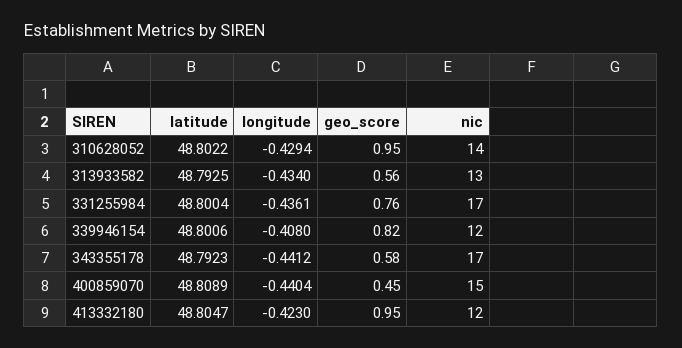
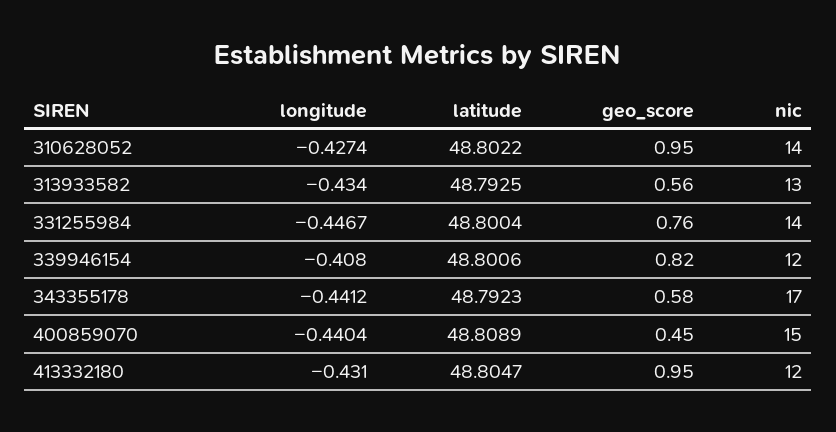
  {
    "latitude": {
      "310628052": 48.8022,
      "313933582": 48.7925,
      "331255984": 48.8004,
      "339946154": 48.8006,
      "343355178": 48.7923,
      "400859070": 48.8089,
      "413332180": 48.8047
    },
    "longitude": {
-     "310628052": -0.4294,
+     "310628052": -0.4274,
      "313933582": -0.434,
-     "331255984": -0.4361,
+     "331255984": -0.4467,
      "339946154": -0.408,
      "343355178": -0.4412,
      "400859070": -0.4404,
-     "413332180": -0.423
+     "413332180": -0.431
    },
    "geo_score": {
      "310628052": 0.95,
      "313933582": 0.56,
      "331255984": 0.76,
      "339946154": 0.82,
      "343355178": 0.58,
      "400859070": 0.45,
      "413332180": 0.95
    },
    "nic": {
      "310628052": 14,
      "313933582": 13,
-     "331255984": 17,
+     "331255984": 14,
      "339946154": 12,
      "343355178": 17,
      "400859070": 15,
      "413332180": 12
    }
  }

